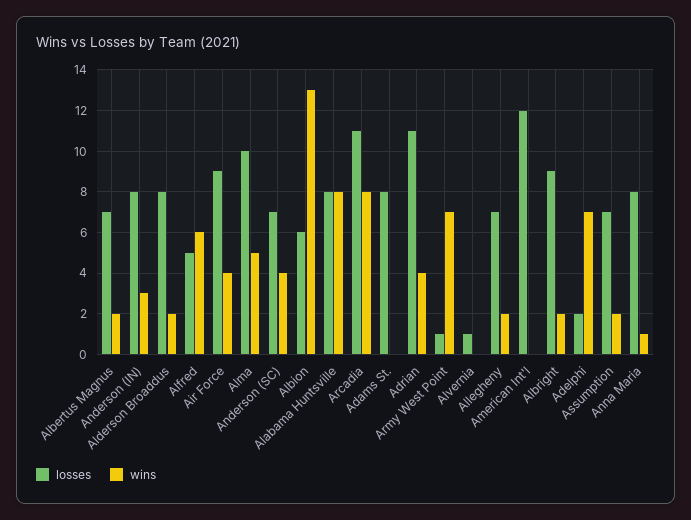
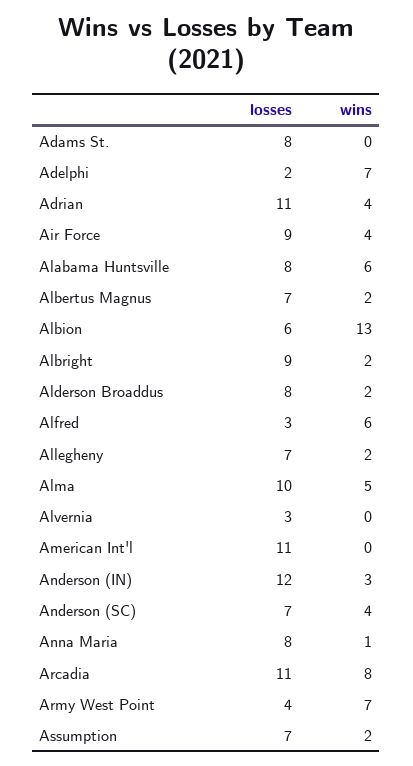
  {
    "losses": {
      "Albertus Magnus": 7,
-     "Anderson (IN)": 8,
+     "Anderson (IN)": 12,
      "Alderson Broaddus": 8,
-     "Alfred": 5,
+     "Alfred": 3,
      "Air Force": 9,
      "Alma": 10,
      "Anderson (SC)": 7,
      "Albion": 6,
      "Alabama Huntsville": 8,
      "Arcadia": 11,
      "Adams St.": 8,
      "Adrian": 11,
-     "Army West Point": 1,
+     "Army West Point": 4,
-     "Alvernia": 1,
+     "Alvernia": 3,
      "Allegheny": 7,
-     "American Int'l": 12,
+     "American Int'l": 11,
      "Albright": 9,
      "Adelphi": 2,
      "Assumption": 7,
      "Anna Maria": 8
    },
    "wins": {
      "Albertus Magnus": 2,
      "Anderson (IN)": 3,
      "Alderson Broaddus": 2,
      "Alfred": 6,
      "Air Force": 4,
      "Alma": 5,
      "Anderson (SC)": 4,
      "Albion": 13,
-     "Alabama Huntsville": 8,
+     "Alabama Huntsville": 6,
      "Arcadia": 8,
      "Adams St.": 0,
      "Adrian": 4,
      "Army West Point": 7,
      "Alvernia": 0,
      "Allegheny": 2,
      "American Int'l": 0,
      "Albright": 2,
      "Adelphi": 7,
      "Assumption": 2,
      "Anna Maria": 1
    }
  }

